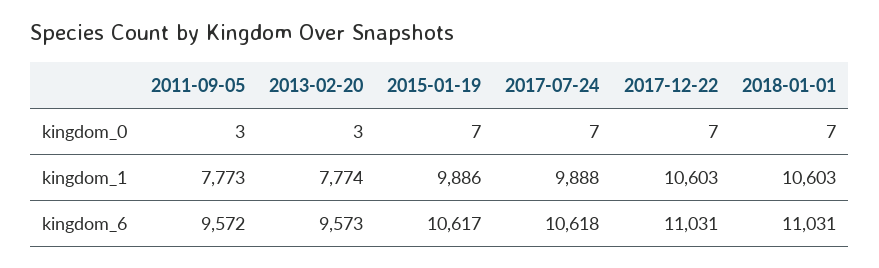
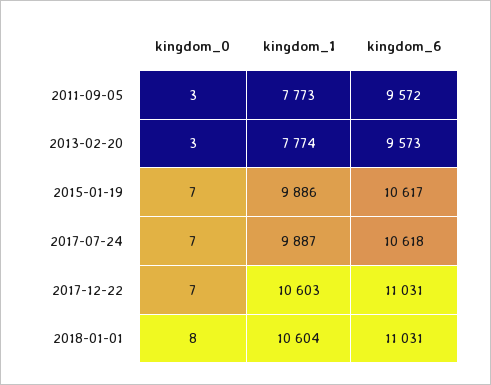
  {
    "2011-09-05": {
      "kingdom_0": 3,
      "kingdom_1": 7773,
      "kingdom_6": 9572
    },
    "2013-02-20": {
      "kingdom_0": 3,
      "kingdom_1": 7774,
      "kingdom_6": 9573
    },
    "2015-01-19": {
      "kingdom_0": 7,
      "kingdom_1": 9886,
      "kingdom_6": 10617
    },
    "2017-07-24": {
      "kingdom_0": 7,
-     "kingdom_1": 9888,
+     "kingdom_1": 9887,
      "kingdom_6": 10618
    },
    "2017-12-22": {
      "kingdom_0": 7,
      "kingdom_1": 10603,
      "kingdom_6": 11031
    },
    "2018-01-01": {
-     "kingdom_0": 7,
+     "kingdom_0": 8,
-     "kingdom_1": 10603,
+     "kingdom_1": 10604,
      "kingdom_6": 11031
    }
  }

